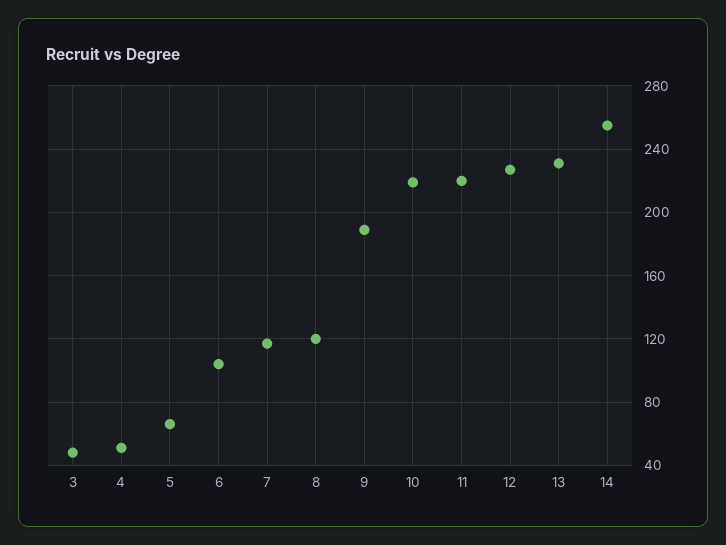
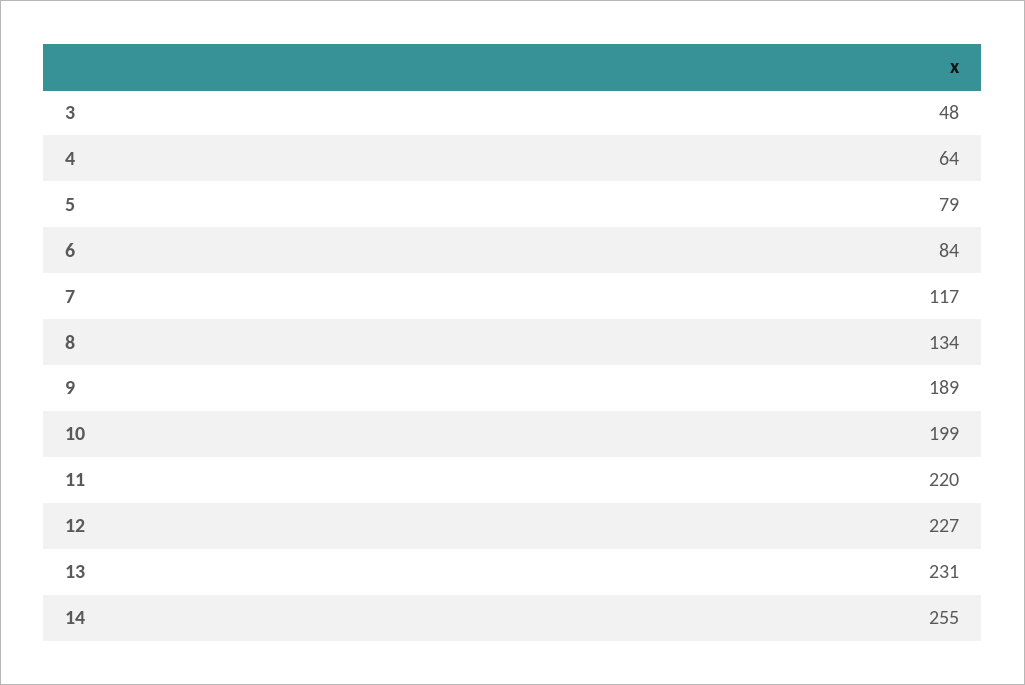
  {
    "3": 48,
-   "4": 50,
+   "4": 64,
-   "5": 65,
+   "5": 79,
-   "6": 105,
+   "6": 84,
    "7": 117,
-   "8": 120,
+   "8": 134,
    "9": 189,
-   "10": 220,
+   "10": 199,
    "11": 220,
    "12": 227,
    "13": 231,
    "14": 255
  }

